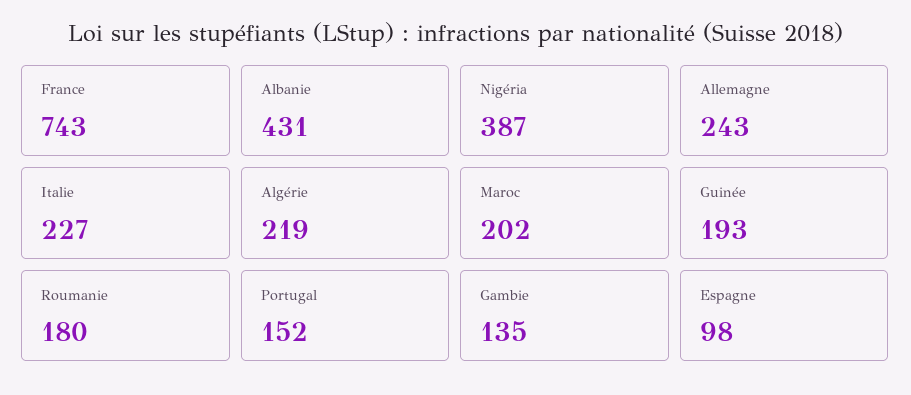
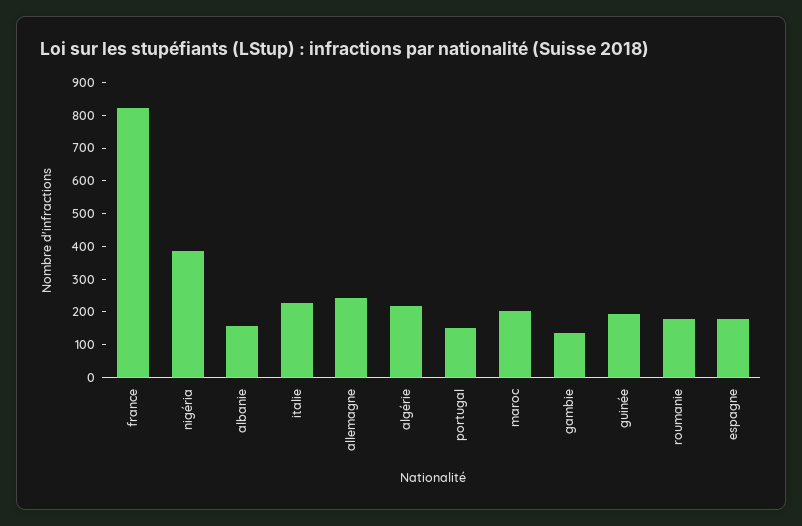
  {
-   "France": 743,
+   "France": 825,
-   "Albanie": 431,
+   "Albanie": 150,
    "Nigéria": 387,
    "Allemagne": 243,
    "Italie": 227,
    "Algérie": 219,
    "Maroc": 202,
    "Guinée": 193,
    "Roumanie": 180,
    "Portugal": 152,
    "Gambie": 135,
-   "Espagne": 98
+   "Espagne": 175
  }

